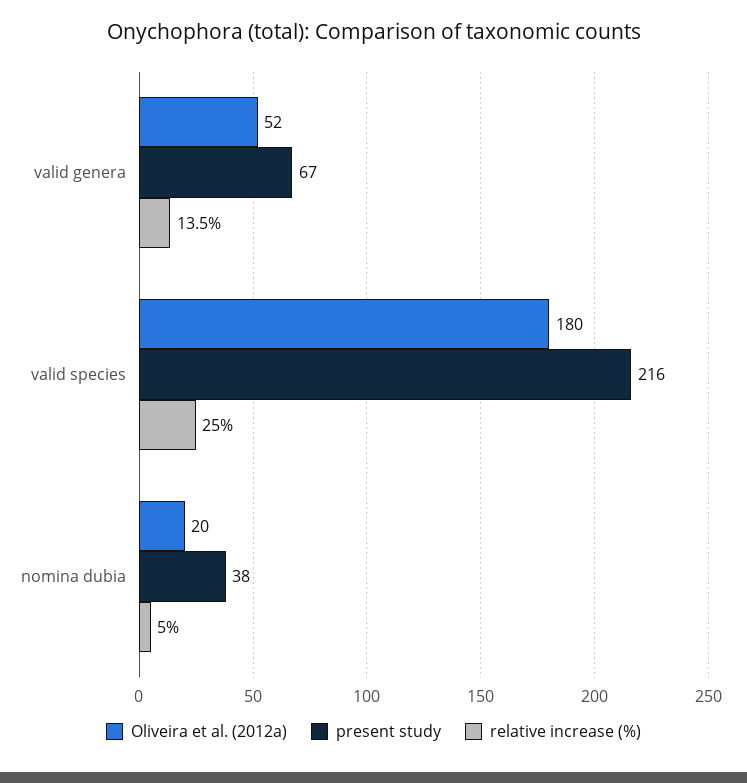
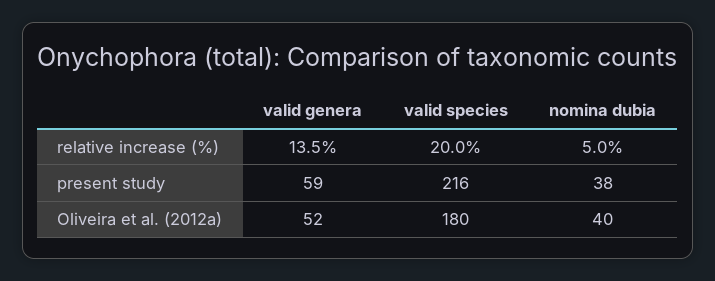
  {
    "Oliveira et al. (2012a)": {
      "valid genera": 52,
      "valid species": 180,
-     "nomina dubia": 20
+     "nomina dubia": 40
    },
    "present study": {
-     "valid genera": 67,
+     "valid genera": 59,
      "valid species": 216,
      "nomina dubia": 38
    },
    "relative increase (%)": {
      "valid genera": 13.5,
-     "valid species": 25,
+     "valid species": 20,
      "nomina dubia": 5
    }
  }

